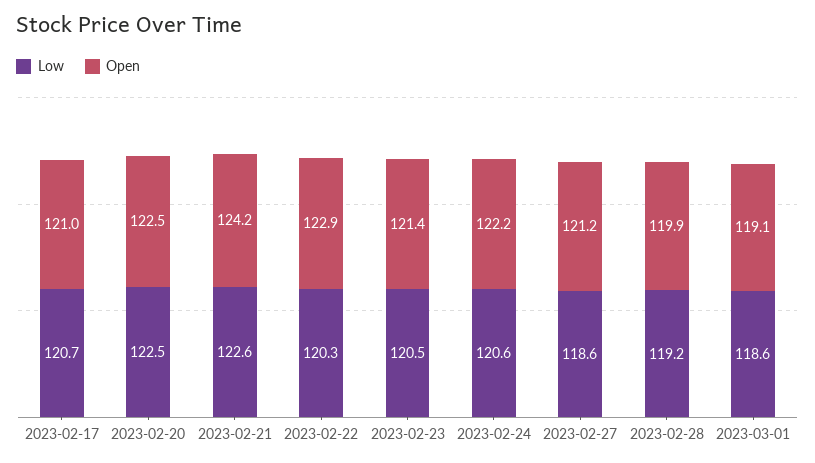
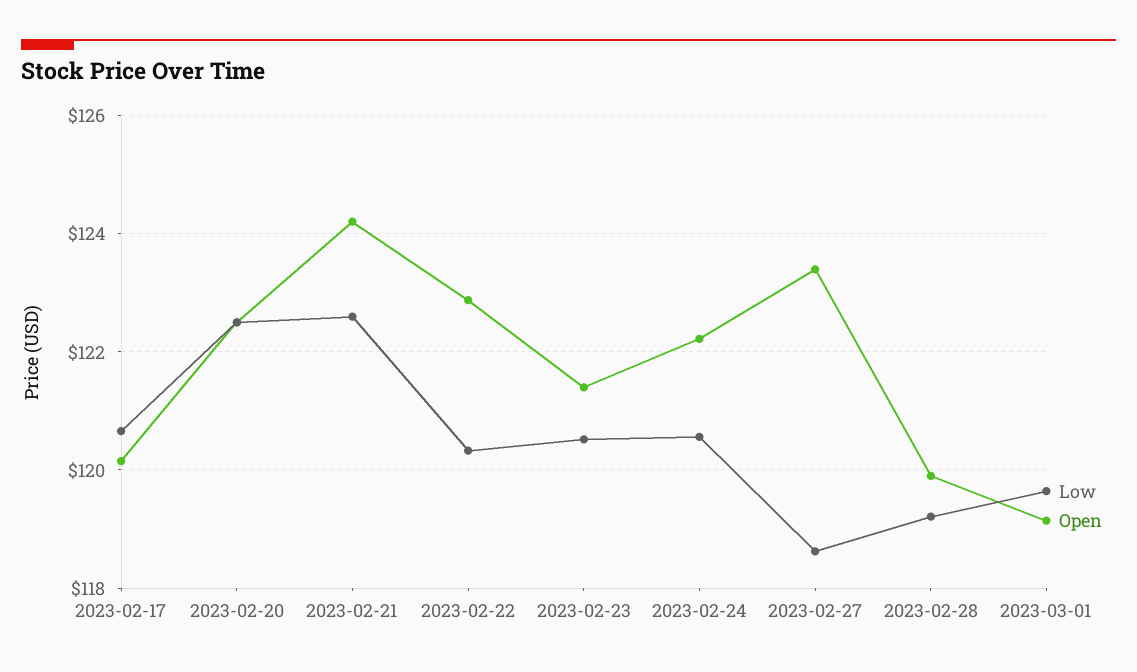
  {
    "Low": {
      "2023-02-17": 120.7,
      "2023-02-20": 122.5,
      "2023-02-21": 122.6,
      "2023-02-22": 120.3,
      "2023-02-23": 120.5,
      "2023-02-24": 120.6,
      "2023-02-27": 118.6,
      "2023-02-28": 119.2,
-     "2023-03-01": 118.6
+     "2023-03-01": 119.6
    },
    "Open": {
-     "2023-02-17": 121,
+     "2023-02-17": 120.2,
      "2023-02-20": 122.5,
      "2023-02-21": 124.2,
      "2023-02-22": 122.9,
      "2023-02-23": 121.4,
      "2023-02-24": 122.2,
-     "2023-02-27": 121.2,
+     "2023-02-27": 123.4,
      "2023-02-28": 119.9,
      "2023-03-01": 119.1
    }
  }

